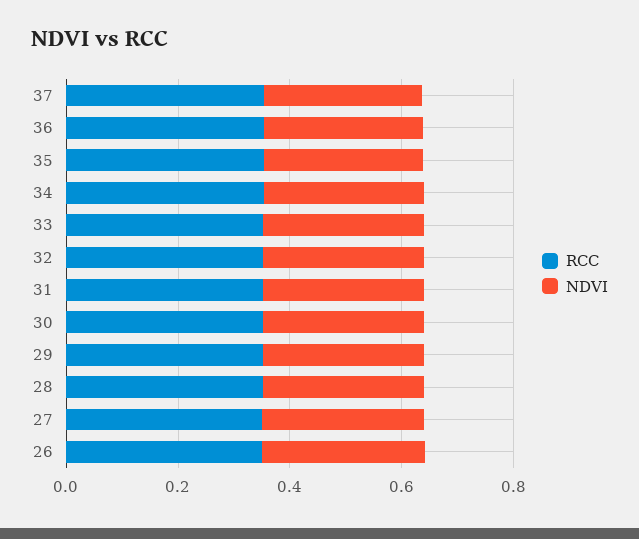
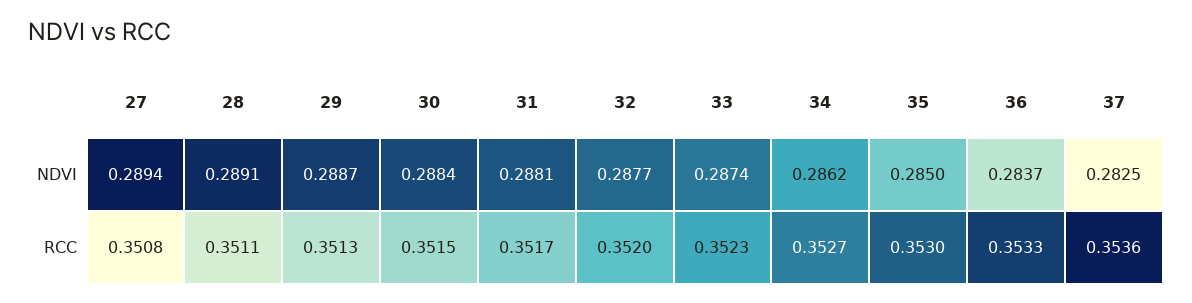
  {
    "RCC": {
      "37": 0.3536,
      "36": 0.3533,
      "35": 0.353,
      "34": 0.3527,
      "33": 0.3523,
      "32": 0.352,
      "31": 0.3517,
      "30": 0.3515,
      "29": 0.3513,
      "28": 0.3511,
-     "27": 0.3508,
+     "27": 0.3508
-     "26": 0.35
    },
    "NDVI": {
      "37": 0.2825,
      "36": 0.2837,
      "35": 0.285,
      "34": 0.2862,
      "33": 0.2874,
      "32": 0.2877,
      "31": 0.2881,
      "30": 0.2884,
      "29": 0.2887,
      "28": 0.2891,
-     "27": 0.2894,
+     "27": 0.2894
-     "26": 0.3
    }
  }

